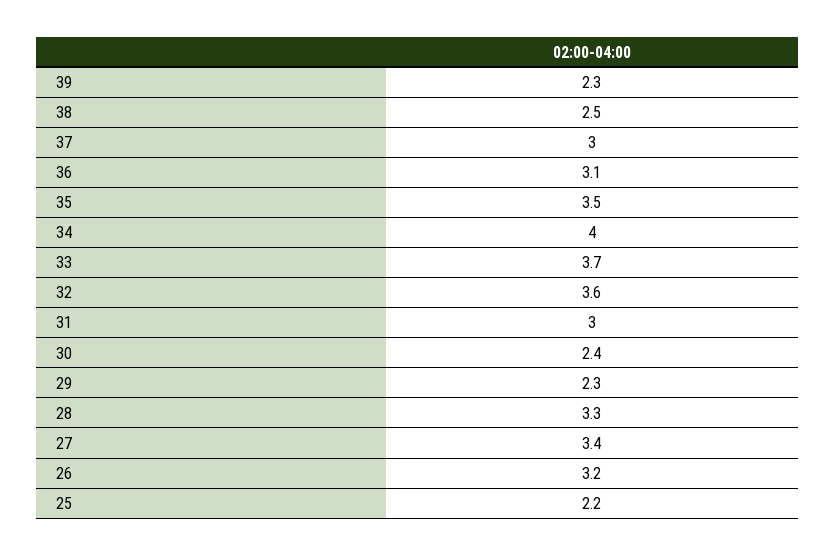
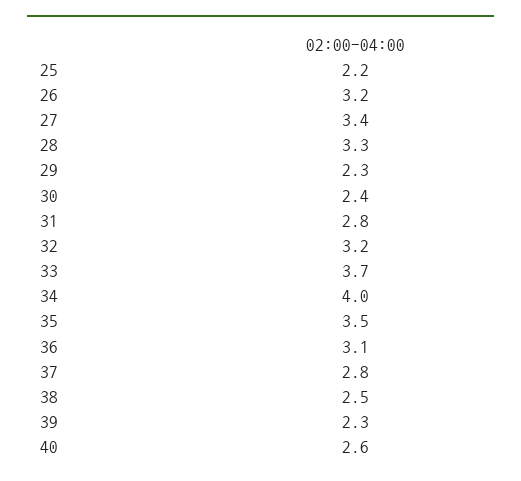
  {
    "39": 2.3,
    "38": 2.5,
-   "37": 3,
+   "37": 2.8,
    "36": 3.1,
    "35": 3.5,
    "34": 4,
    "33": 3.7,
-   "32": 3.6,
+   "32": 3.2,
-   "31": 3,
+   "31": 2.8,
    "30": 2.4,
    "29": 2.3,
    "28": 3.3,
    "27": 3.4,
    "26": 3.2,
-   "25": 2.2
+   "25": 2.2,
+   "40": 2.6
  }

